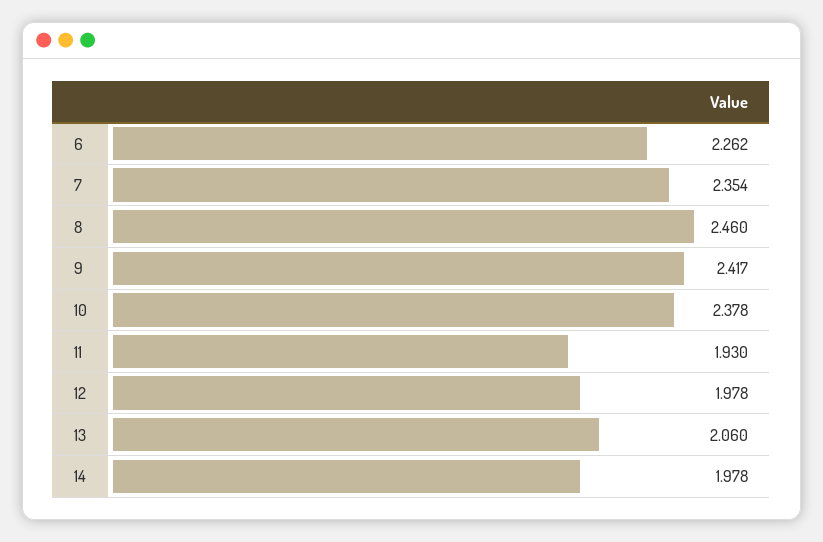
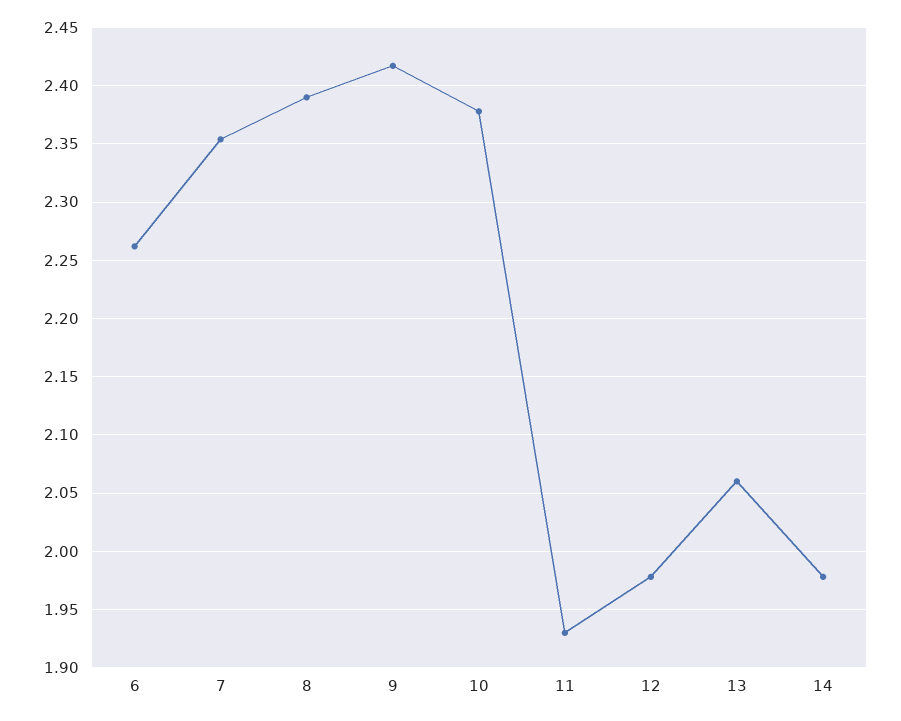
  {
    "6": 2.262,
    "7": 2.354,
-   "8": 2.46,
+   "8": 2.39,
    "9": 2.417,
    "10": 2.378,
    "11": 1.93,
    "12": 1.978,
    "13": 2.06,
    "14": 1.978
  }

